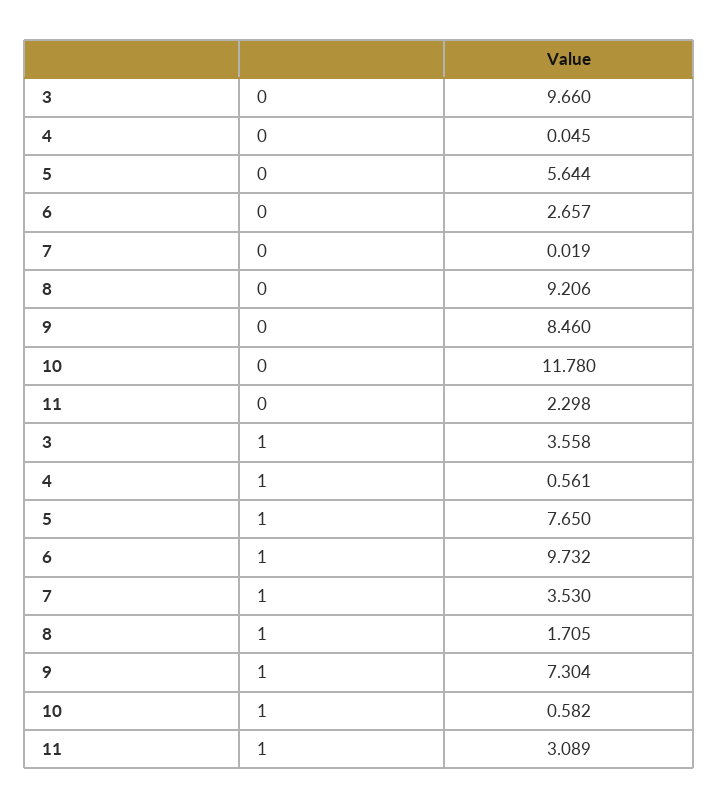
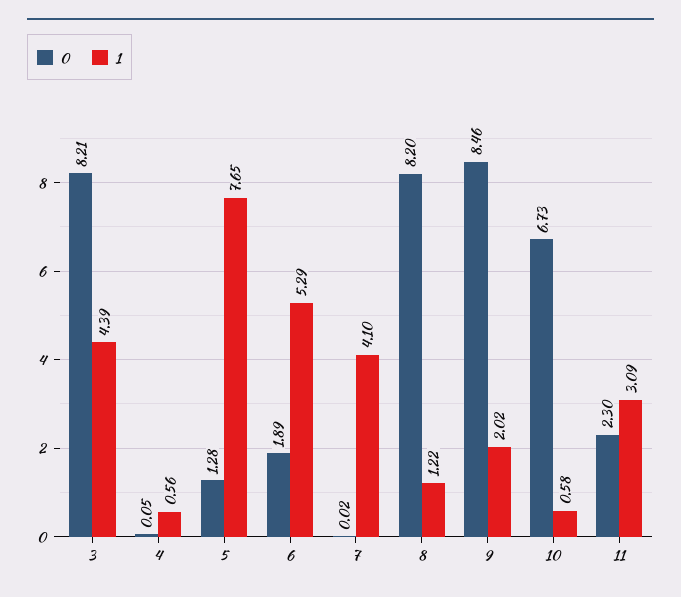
  {
    "0": {
-     "3": 9.66,
+     "3": 8.21,
      "4": 0.045,
-     "5": 5.644,
+     "5": 1.28,
-     "6": 2.657,
+     "6": 1.89,
      "7": 0.019,
-     "8": 9.206,
+     "8": 8.2,
      "9": 8.46,
-     "10": 11.78,
+     "10": 6.73,
      "11": 2.298
    },
    "1": {
-     "3": 3.558,
+     "3": 4.39,
      "4": 0.561,
      "5": 7.65,
-     "6": 9.732,
+     "6": 5.29,
-     "7": 3.53,
+     "7": 4.1,
-     "8": 1.705,
+     "8": 1.22,
-     "9": 7.304,
+     "9": 2.02,
      "10": 0.582,
      "11": 3.089
    }
  }

